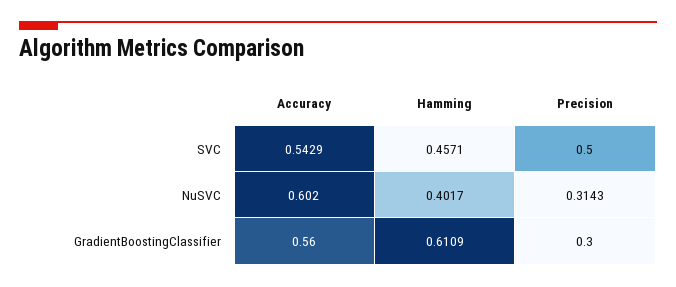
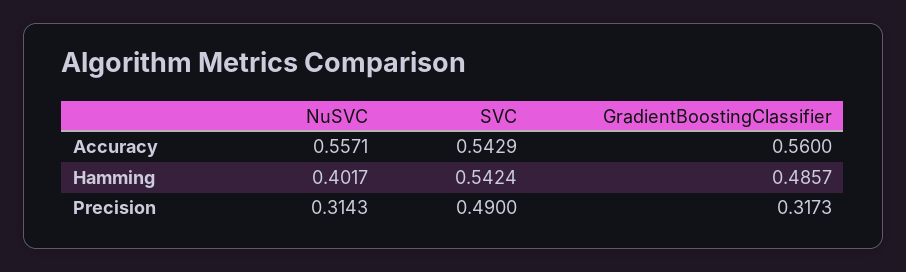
  {
    "Accuracy": {
      "SVC": 0.5429,
-     "NuSVC": 0.602,
+     "NuSVC": 0.5571,
      "GradientBoostingClassifier": 0.56
    },
    "Hamming": {
-     "SVC": 0.4571,
+     "SVC": 0.5424,
      "NuSVC": 0.4017,
-     "GradientBoostingClassifier": 0.6109
+     "GradientBoostingClassifier": 0.4857
    },
    "Precision": {
-     "SVC": 0.5,
+     "SVC": 0.49,
      "NuSVC": 0.3143,
-     "GradientBoostingClassifier": 0.3
+     "GradientBoostingClassifier": 0.3173
    }
  }

